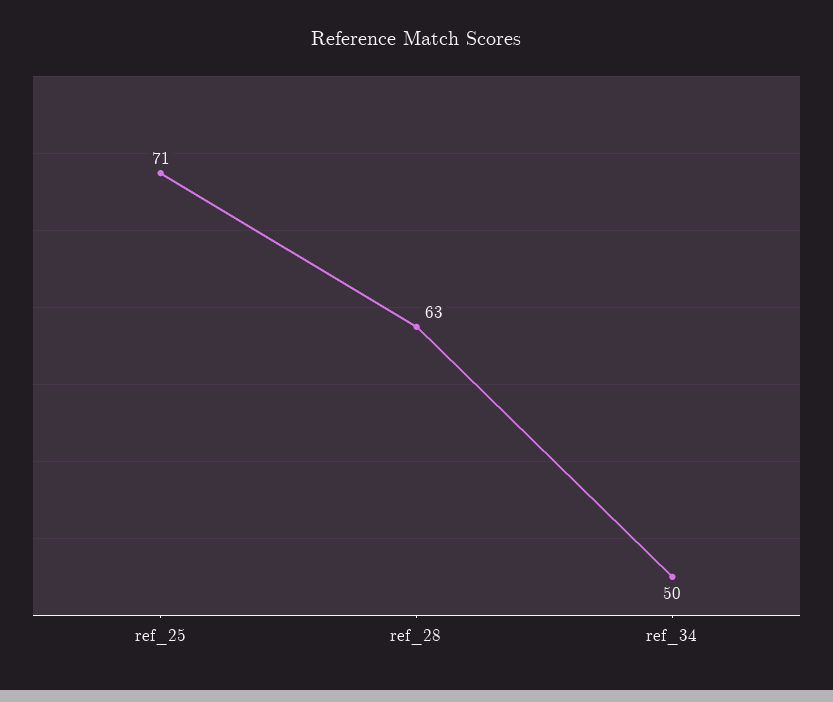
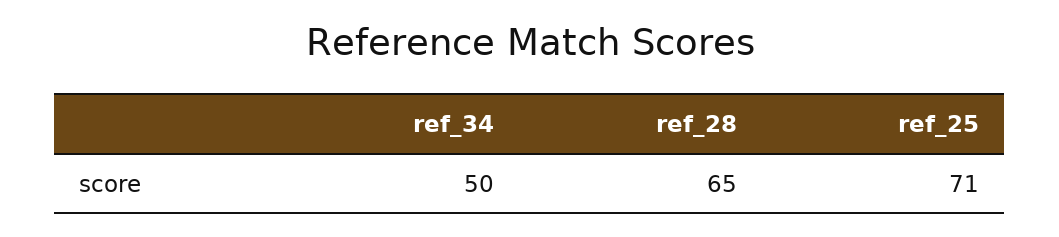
  {
    "ref_25": 71,
-   "ref_28": 63,
+   "ref_28": 65,
    "ref_34": 50
  }

